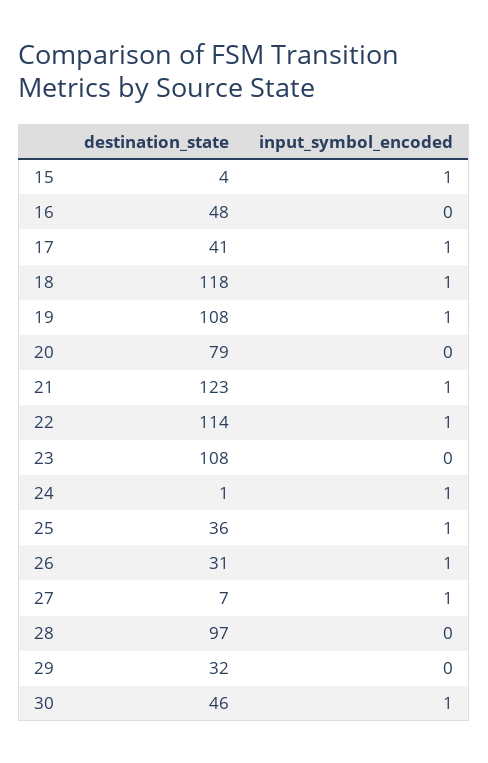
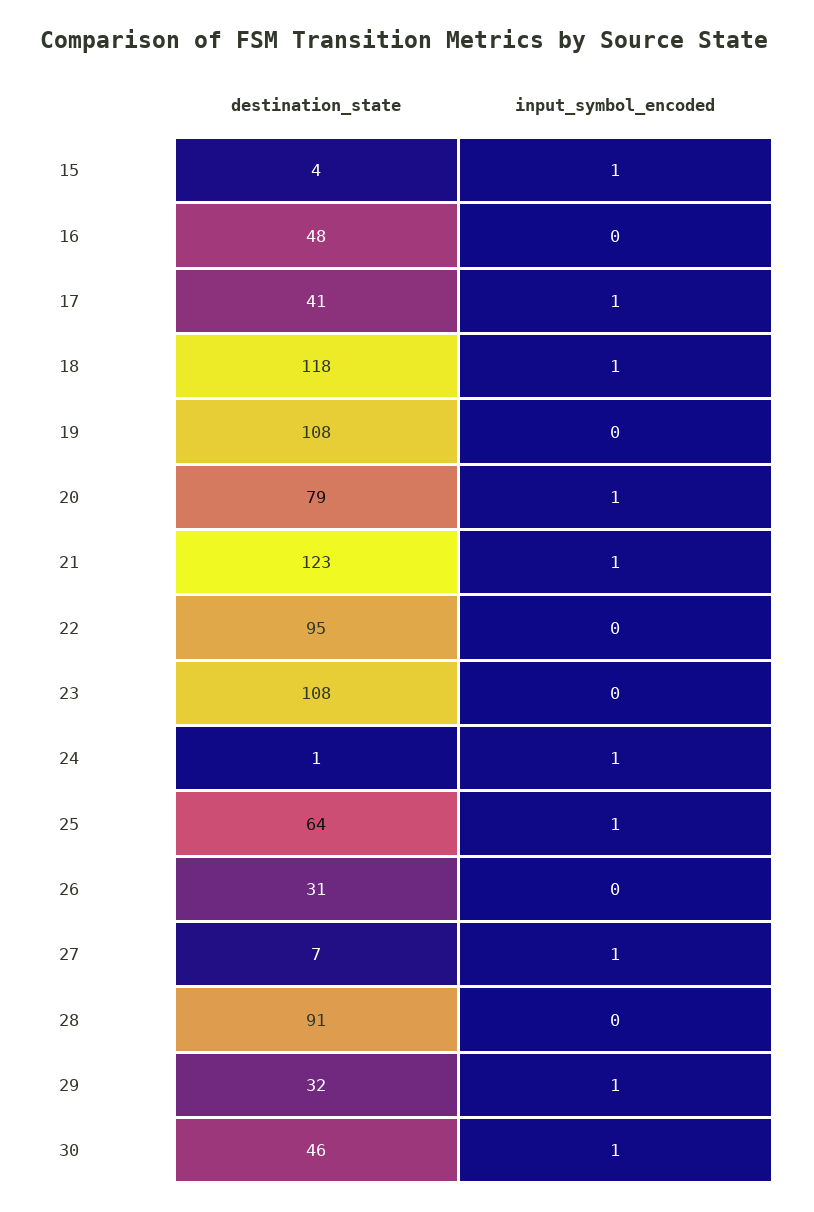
  {
    "destination_state": {
      "15": 4,
      "16": 48,
      "17": 41,
      "18": 118,
      "19": 108,
      "20": 79,
      "21": 123,
-     "22": 114,
+     "22": 95,
      "23": 108,
      "24": 1,
-     "25": 36,
+     "25": 64,
      "26": 31,
      "27": 7,
-     "28": 97,
+     "28": 91,
      "29": 32,
      "30": 46
    },
    "input_symbol_encoded": {
      "15": 1,
      "16": 0,
      "17": 1,
      "18": 1,
-     "19": 1,
+     "19": 0,
-     "20": 0,
+     "20": 1,
      "21": 1,
-     "22": 1,
+     "22": 0,
      "23": 0,
      "24": 1,
      "25": 1,
-     "26": 1,
+     "26": 0,
      "27": 1,
      "28": 0,
-     "29": 0,
+     "29": 1,
      "30": 1
    }
  }

